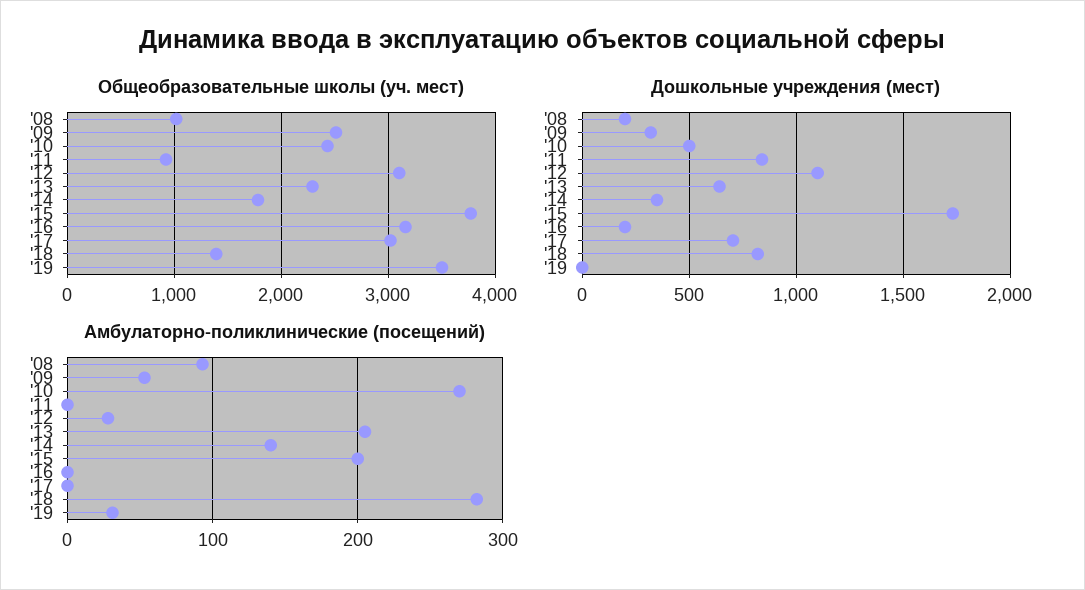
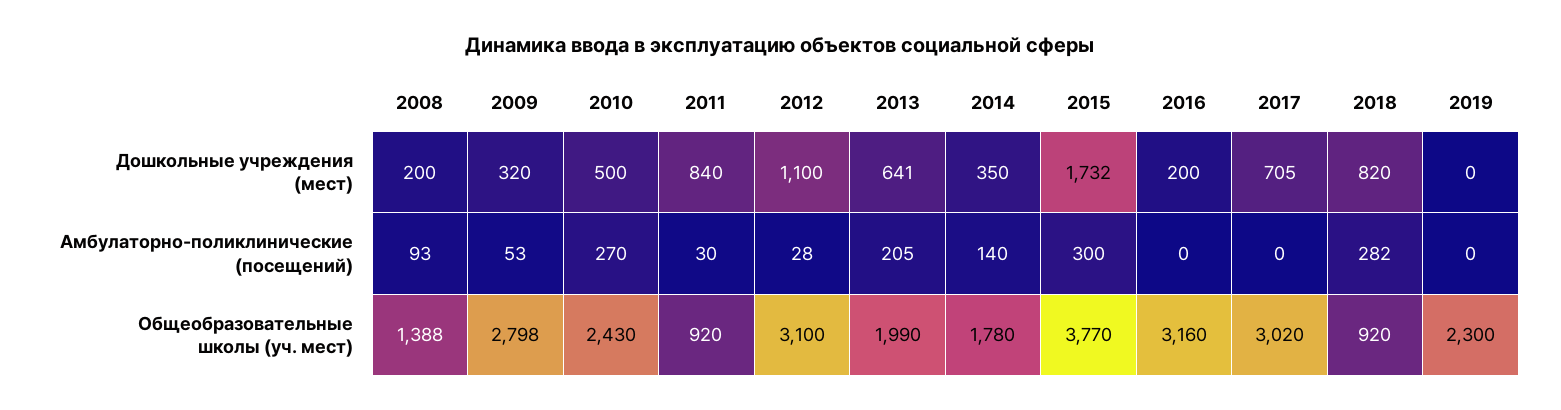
  {
    "Общеобразовательные школы (уч. мест)": {
-     "'08": 1000,
+     "'08": 1388,
-     "'09": 2500,
+     "'09": 2798,
      "'10": 2430,
      "'11": 920,
      "'12": 3100,
-     "'13": 2300,
+     "'13": 1990,
      "'14": 1780,
      "'15": 3770,
      "'16": 3160,
      "'17": 3020,
-     "'18": 1400,
+     "'18": 920,
-     "'19": 3500
+     "'19": 2300
    },
    "Дошкольные учреждения (мест)": {
      "'08": 200,
      "'09": 320,
      "'10": 500,
      "'11": 840,
      "'12": 1100,
      "'13": 641,
      "'14": 350,
      "'15": 1732,
      "'16": 200,
      "'17": 705,
      "'18": 820,
      "'19": 0
    },
    "Амбулаторно-поликлинические (посещений)": {
      "'08": 93,
      "'09": 53,
      "'10": 270,
-     "'11": 0,
+     "'11": 30,
      "'12": 28,
      "'13": 205,
      "'14": 140,
-     "'15": 200,
+     "'15": 300,
      "'16": 0,
      "'17": 0,
      "'18": 282,
-     "'19": 30
+     "'19": 0
    }
  }

